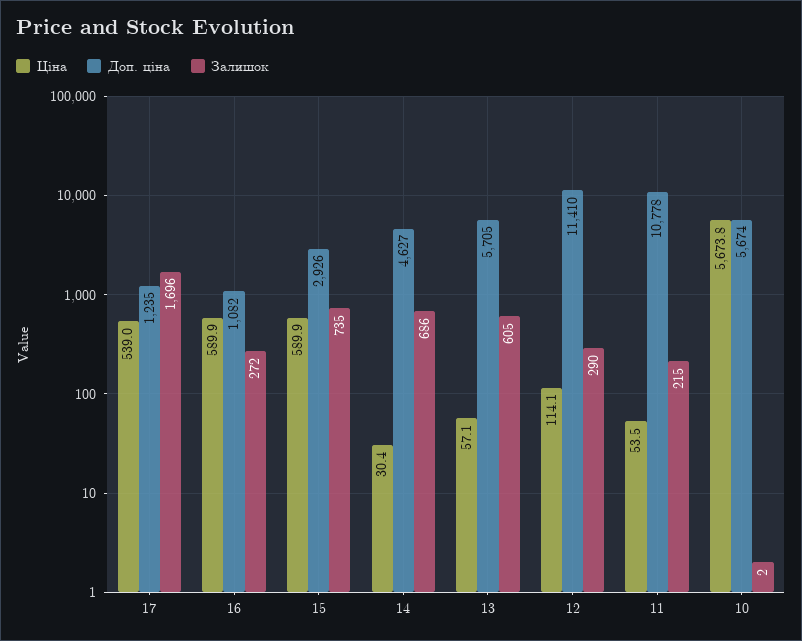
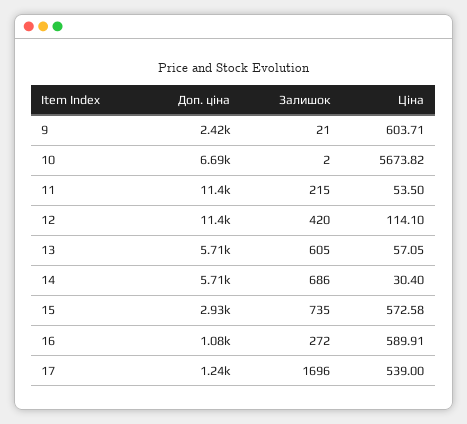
  {
    "Ціна": {
      "17": 539,
      "16": 589.91,
-     "15": 589.9,
+     "15": 572.58,
      "14": 30.4,
      "13": 57.05,
      "12": 114.1,
      "11": 53.5,
-     "10": 5673.82
+     "10": 5673.82,
+     "9": 603.71
    },
    "Доп. ціна": {
      "17": 1235,
      "16": 1082,
      "15": 2926,
-     "14": 4627,
+     "14": 5710,
      "13": 5705,
      "12": 11410,
-     "11": 10778,
+     "11": 11400,
-     "10": 5674
+     "10": 6690,
+     "9": 2420
    },
    "Залишок": {
      "17": 1696,
      "16": 272,
      "15": 735,
      "14": 686,
      "13": 605,
-     "12": 290,
+     "12": 420,
      "11": 215,
-     "10": 2
+     "10": 2,
+     "9": 21
    }
  }

